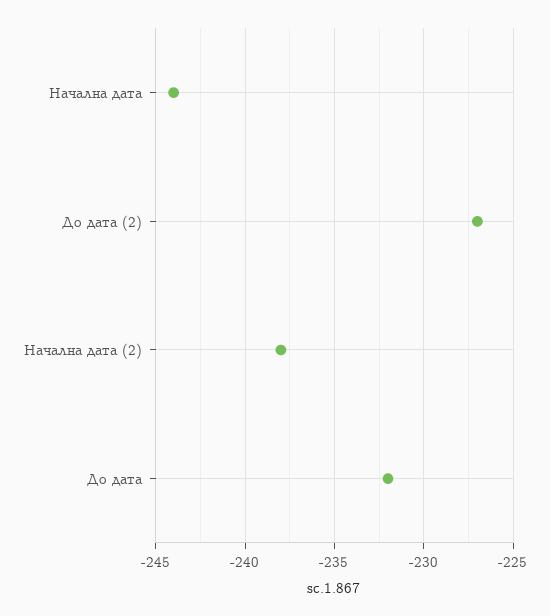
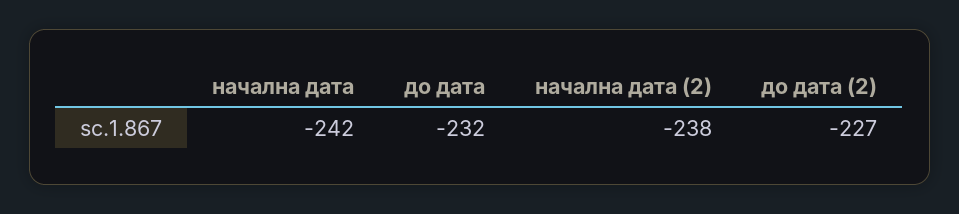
  {
-   "Начална дата": -244,
+   "Начална дата": -242,
    "До дата (2)": -227,
    "Начална дата (2)": -238,
    "До дата": -232
  }

